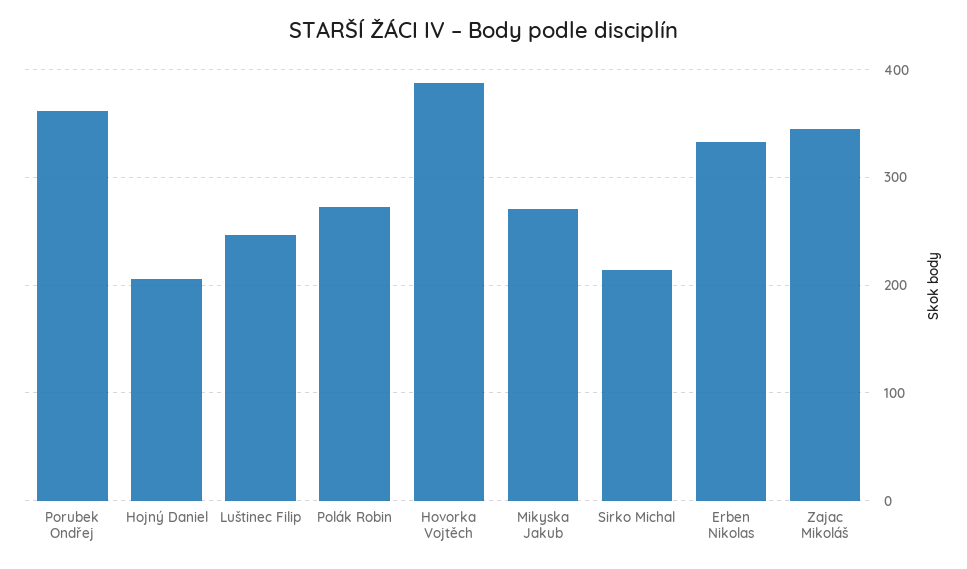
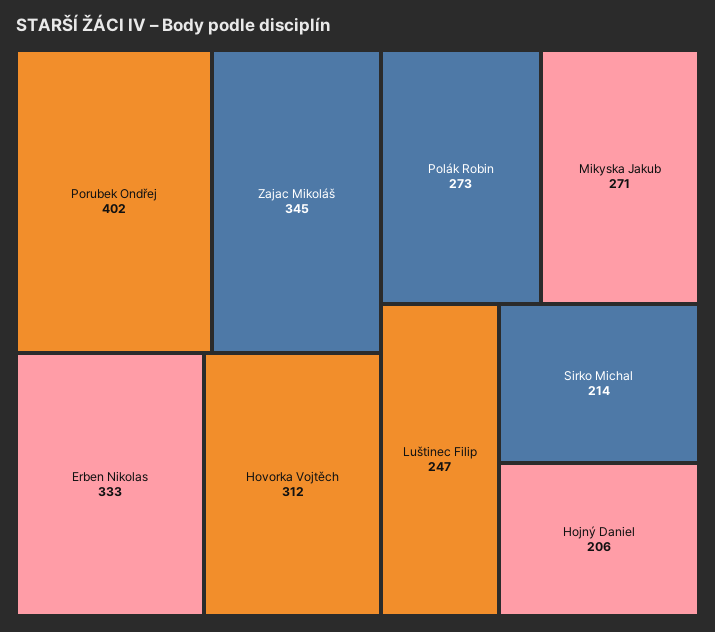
  {
-   "Porubek Ondřej": 360,
+   "Porubek Ondřej": 402,
    "Hojný Daniel": 206,
    "Luštinec Filip": 247,
    "Polák Robin": 273,
-   "Hovorka Vojtěch": 390,
+   "Hovorka Vojtěch": 312,
    "Mikyska Jakub": 271,
    "Sirko Michal": 214,
    "Erben Nikolas": 333,
    "Zajac Mikoláš": 345
  }

